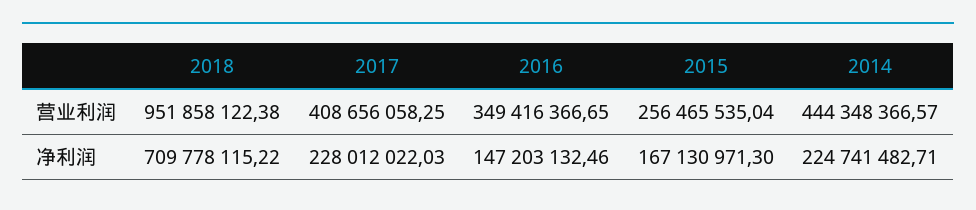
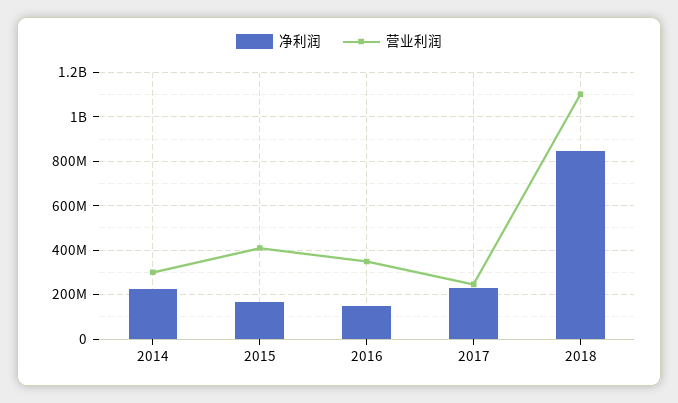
  {
    "营业利润": {
-     "2018": 951858122.38,
+     "2018": 1100000000,
-     "2017": 408656058.25,
+     "2017": 250000000,
      "2016": 349416366.65,
-     "2015": 256465535.04,
+     "2015": 400000000,
-     "2014": 444348366.57
+     "2014": 300000000
    },
    "净利润": {
-     "2018": 709778115.22,
+     "2018": 850000000,
      "2017": 228012022.03,
      "2016": 147203132.46,
      "2015": 167130971.3,
      "2014": 224741482.71
    }
  }

